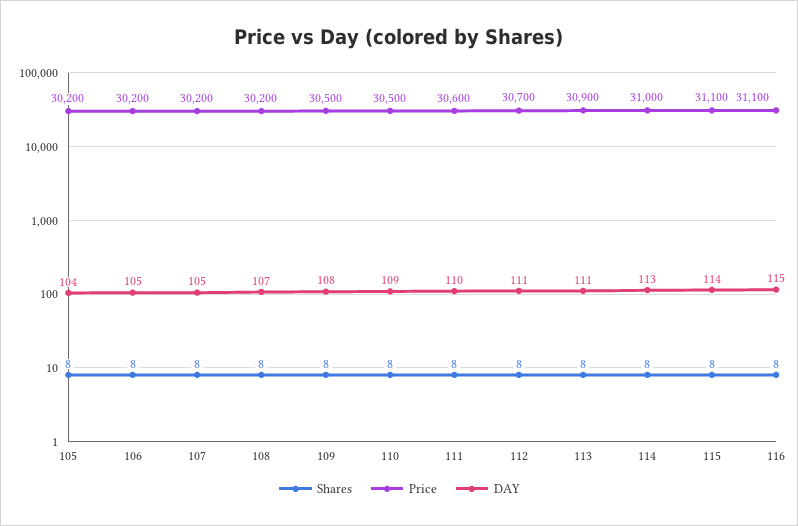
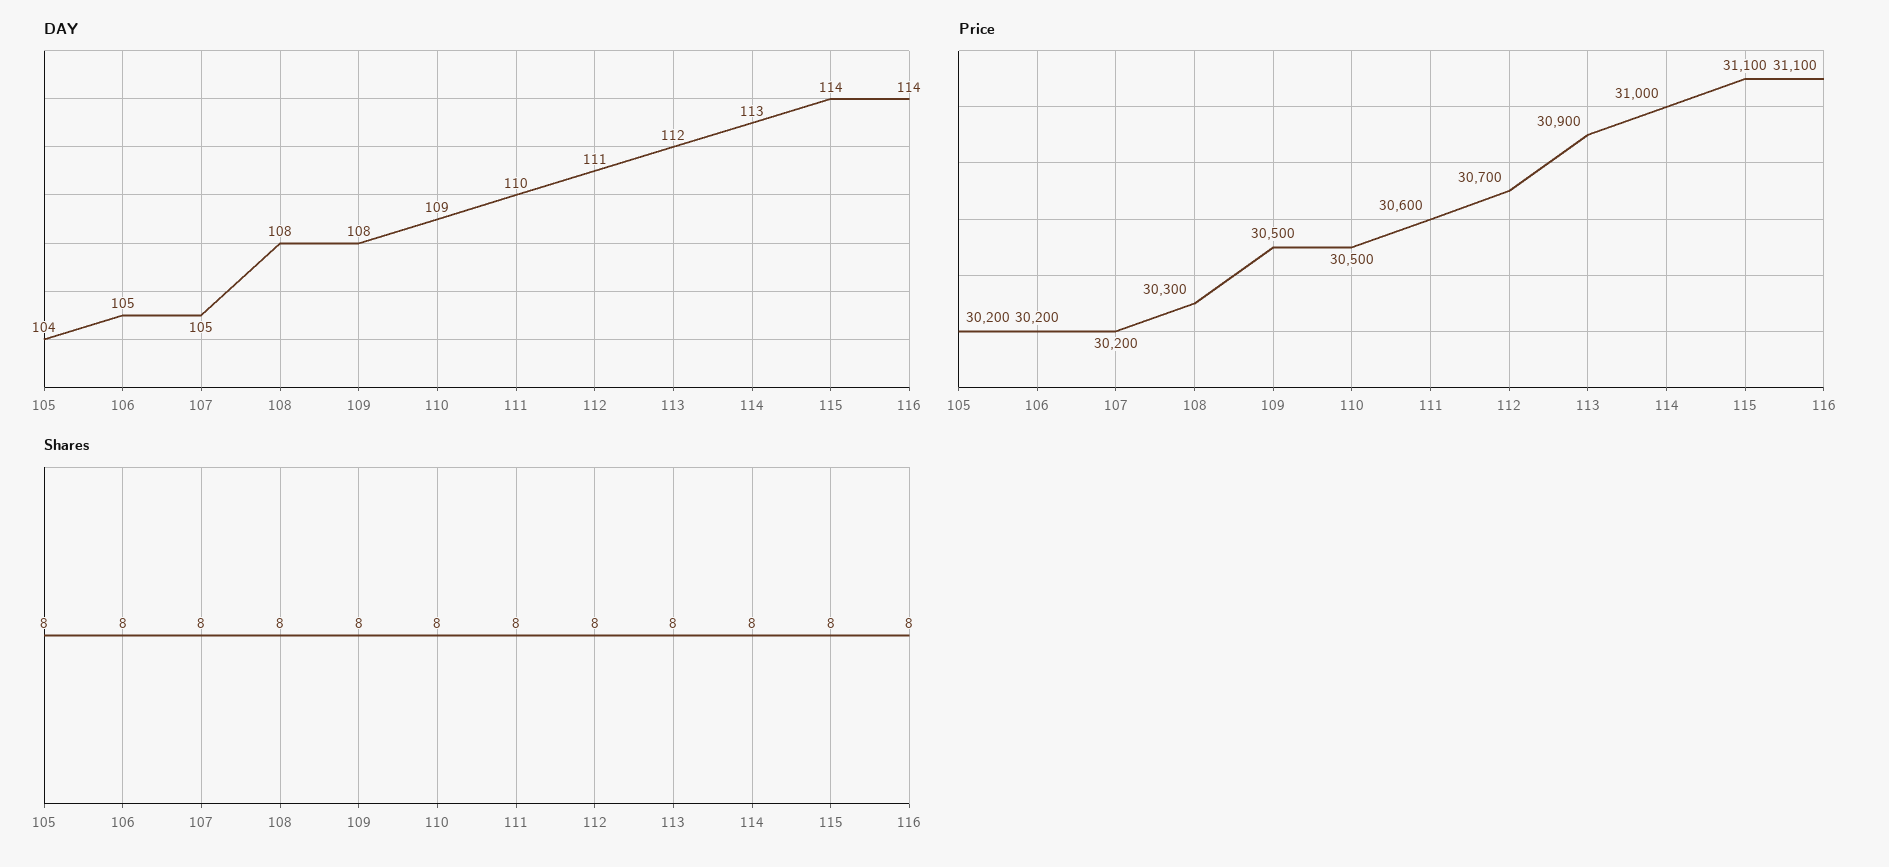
  {
    "Shares": {
      "105": 8,
      "106": 8,
      "107": 8,
      "108": 8,
      "109": 8,
      "110": 8,
      "111": 8,
      "112": 8,
      "113": 8,
      "114": 8,
      "115": 8,
      "116": 8
    },
    "Price": {
      "105": 30200,
      "106": 30200,
      "107": 30200,
-     "108": 30200,
+     "108": 30300,
      "109": 30500,
      "110": 30500,
      "111": 30600,
      "112": 30700,
      "113": 30900,
      "114": 31000,
      "115": 31100,
      "116": 31100
    },
    "DAY": {
      "105": 104,
      "106": 105,
      "107": 105,
-     "108": 107,
+     "108": 108,
      "109": 108,
      "110": 109,
      "111": 110,
      "112": 111,
-     "113": 111,
+     "113": 112,
      "114": 113,
      "115": 114,
-     "116": 115
+     "116": 114
    }
  }

